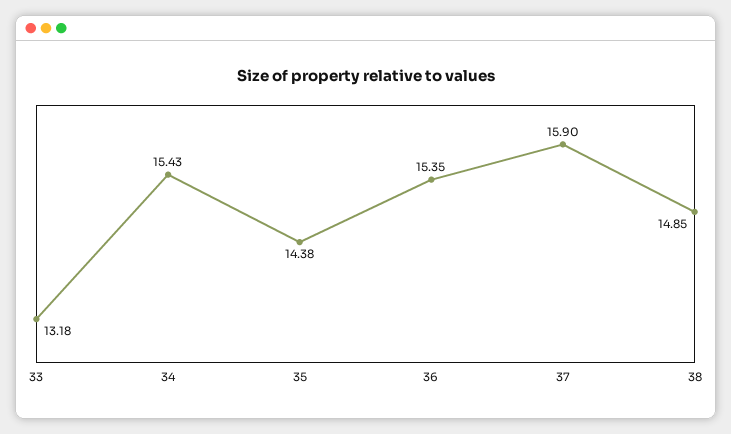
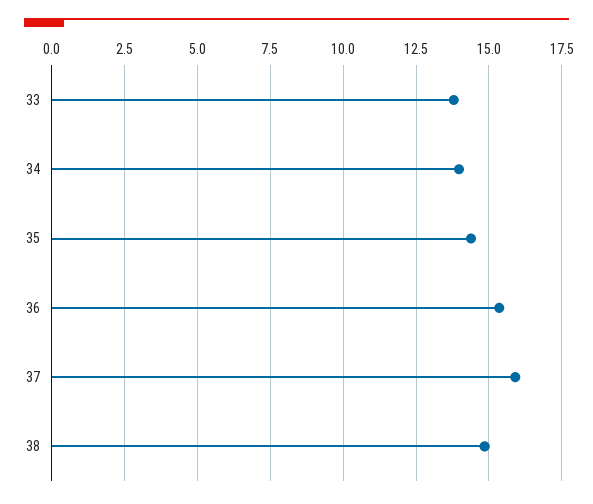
  {
-   "33": 13.18,
+   "33": 13.75,
-   "34": 15.43,
+   "34": 14,
    "35": 14.38,
    "36": 15.35,
    "37": 15.9,
    "38": 14.85
  }

